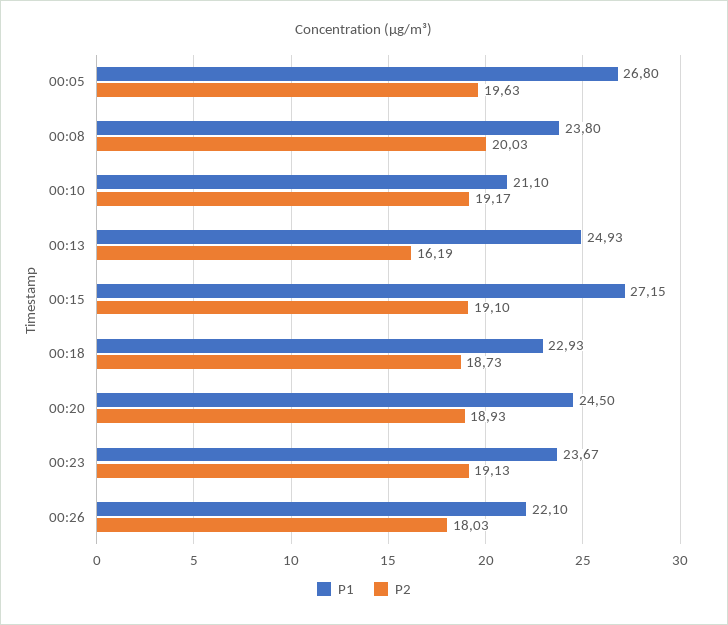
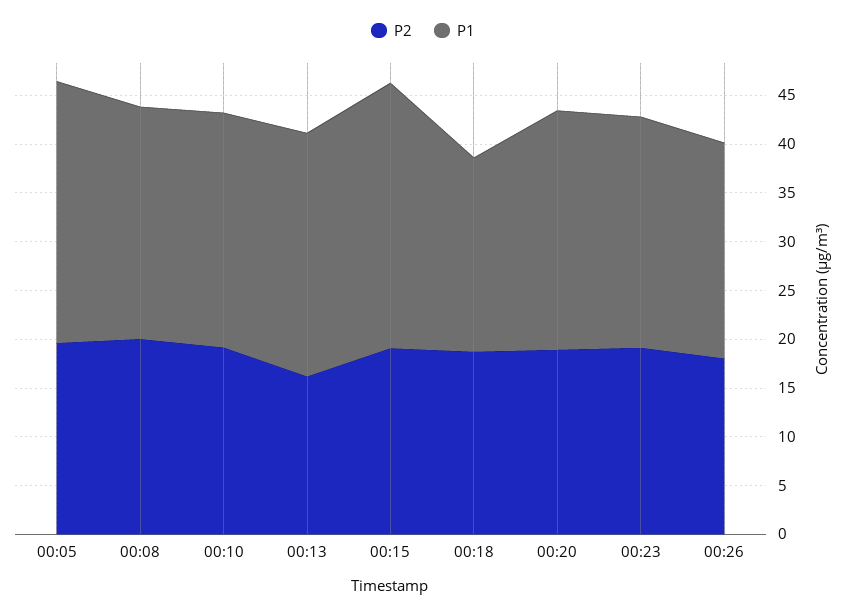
  {
    "P1": {
      "00:05": 26.8,
      "00:08": 23.8,
-     "00:10": 21.1,
+     "00:10": 24,
      "00:13": 24.93,
      "00:15": 27.15,
-     "00:18": 22.93,
+     "00:18": 20,
      "00:20": 24.5,
      "00:23": 23.67,
      "00:26": 22.1
    },
    "P2": {
      "00:05": 19.63,
      "00:08": 20.03,
      "00:10": 19.17,
      "00:13": 16.19,
      "00:15": 19.1,
      "00:18": 18.73,
      "00:20": 18.93,
      "00:23": 19.13,
      "00:26": 18.03
    }
  }

